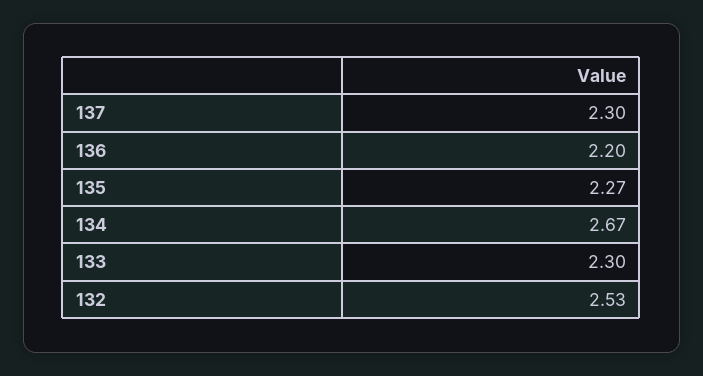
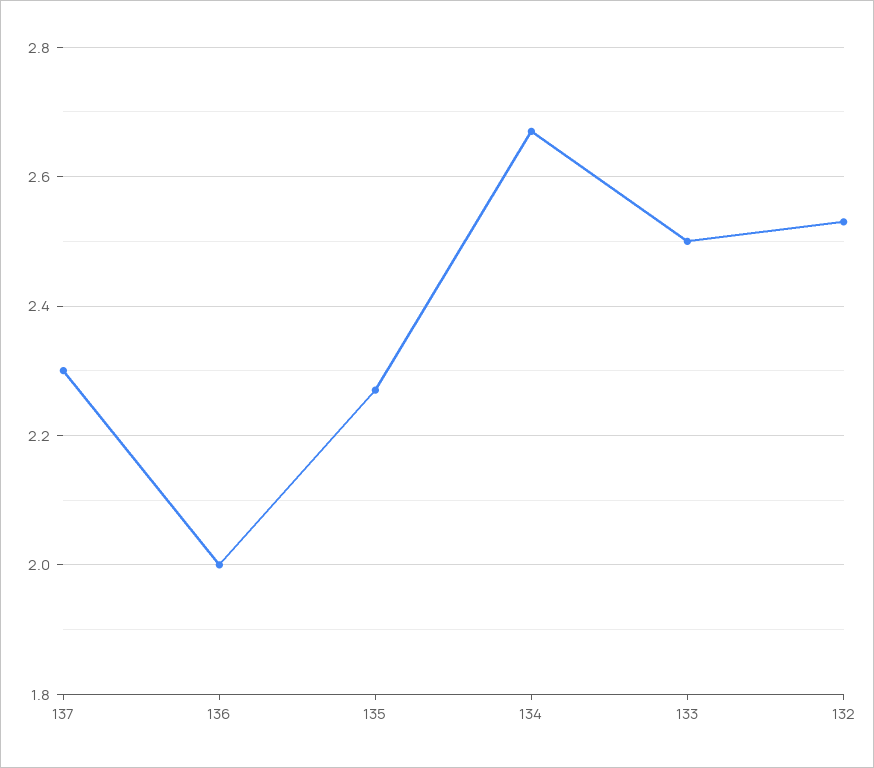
  {
    "137": 2.3,
-   "136": 2.2,
+   "136": 2,
    "135": 2.27,
    "134": 2.67,
-   "133": 2.3,
+   "133": 2.5,
    "132": 2.53
  }

